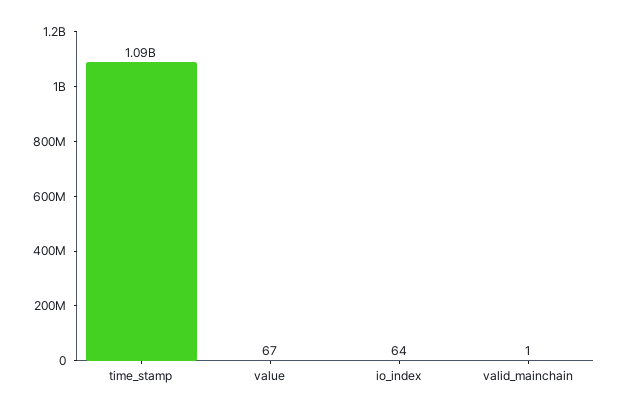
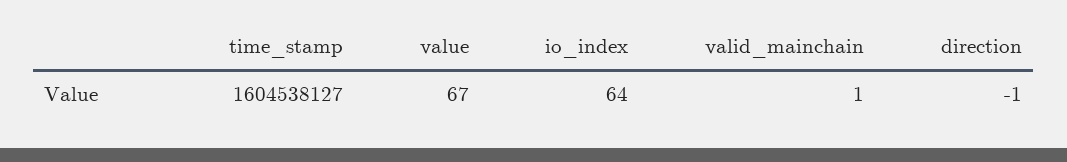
  {
-   "time_stamp": 1090000000,
+   "time_stamp": 1604538127,
    "value": 67,
    "io_index": 64,
-   "valid_mainchain": 1
+   "valid_mainchain": 1,
+   "direction": -1
  }

